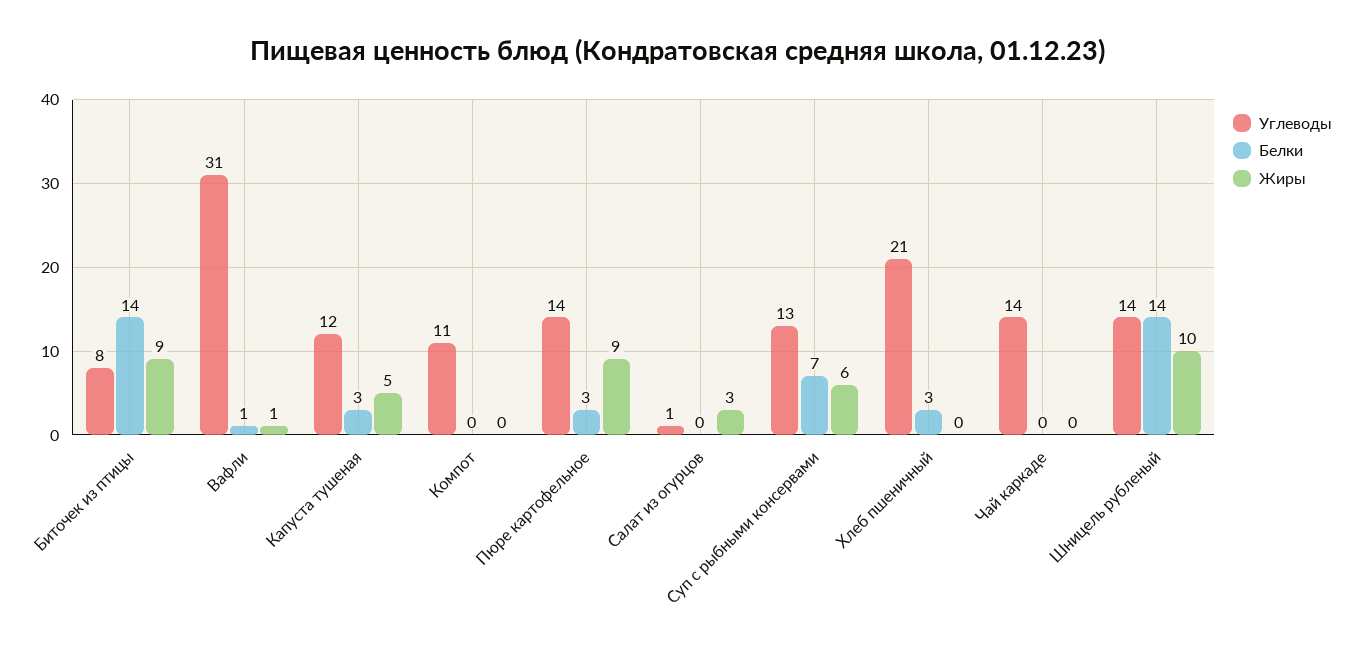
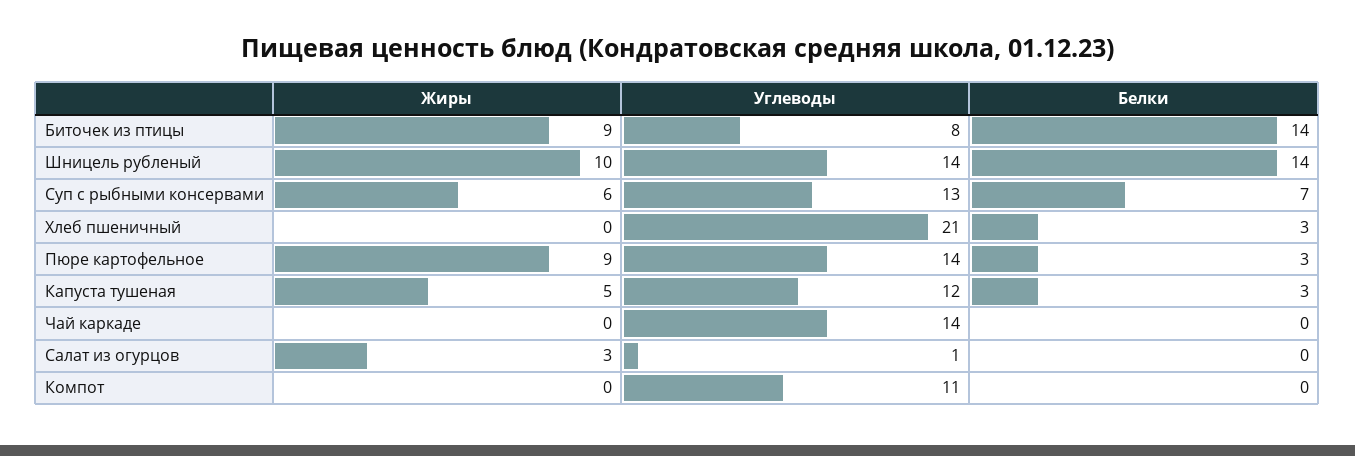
  {
    "Углеводы": {
      "Биточек из птицы": 8,
-     "Вафли": 31,
      "Капуста тушеная": 12,
      "Компот": 11,
      "Пюре картофельное": 14,
      "Салат из огурцов": 1,
      "Суп с рыбными консервами": 13,
      "Хлеб пшеничный": 21,
      "Чай каркаде": 14,
      "Шницель рубленый": 14
    },
    "Белки": {
      "Биточек из птицы": 14,
-     "Вафли": 1,
      "Капуста тушеная": 3,
      "Компот": 0,
      "Пюре картофельное": 3,
      "Салат из огурцов": 0,
      "Суп с рыбными консервами": 7,
      "Хлеб пшеничный": 3,
      "Чай каркаде": 0,
      "Шницель рубленый": 14
    },
    "Жиры": {
      "Биточек из птицы": 9,
-     "Вафли": 1,
      "Капуста тушеная": 5,
      "Компот": 0,
      "Пюре картофельное": 9,
      "Салат из огурцов": 3,
      "Суп с рыбными консервами": 6,
      "Хлеб пшеничный": 0,
      "Чай каркаде": 0,
      "Шницель рубленый": 10
    }
  }

